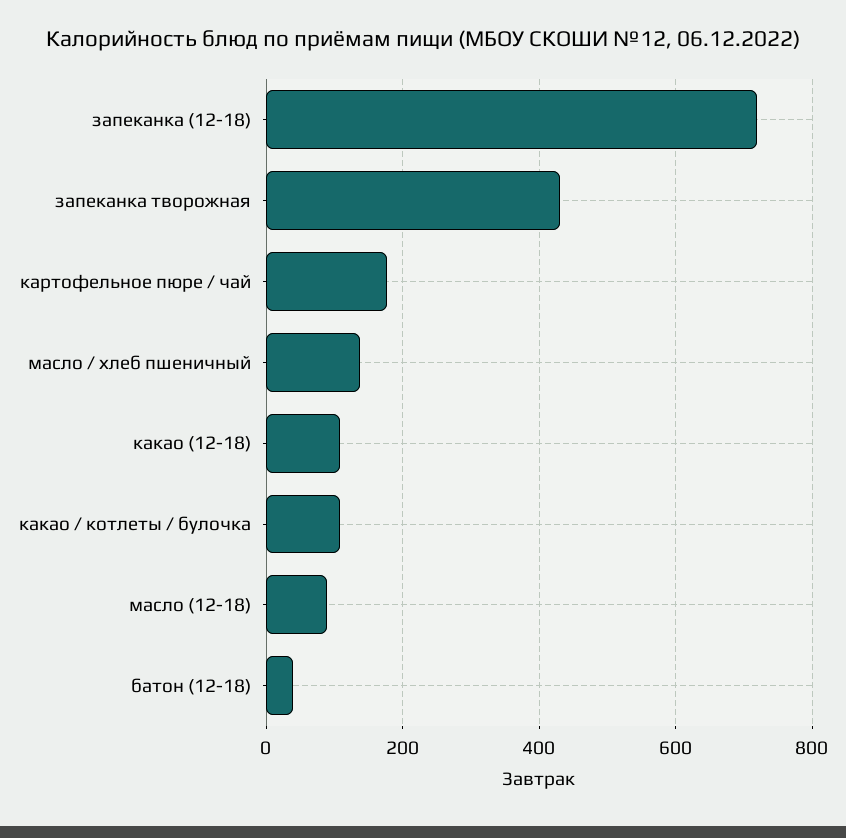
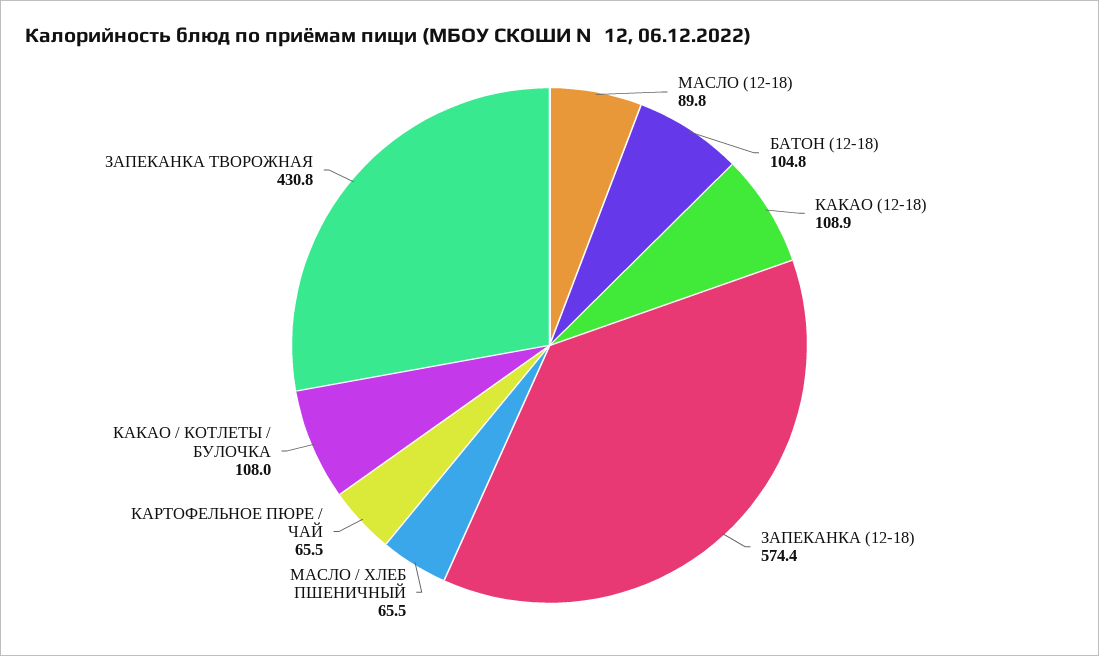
  {
-   "запеканка (12-18)": 720,
+   "запеканка (12-18)": 574.4,
    "запеканка творожная": 430.8,
-   "картофельное пюре / чай": 180,
+   "картофельное пюре / чай": 65.5,
-   "масло / хлеб пшеничный": 140,
+   "масло / хлеб пшеничный": 65.5,
    "какао (12-18)": 108.9,
    "какао / котлеты / булочка": 108,
    "масло (12-18)": 89.8,
-   "батон (12-18)": 40
+   "батон (12-18)": 104.8
  }

